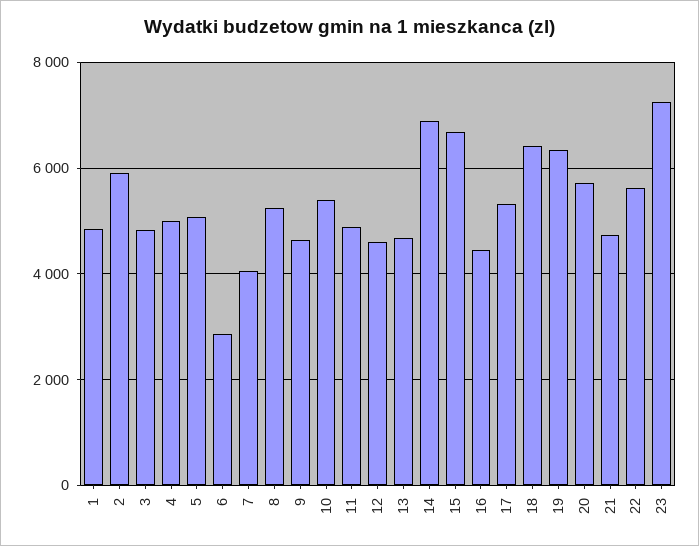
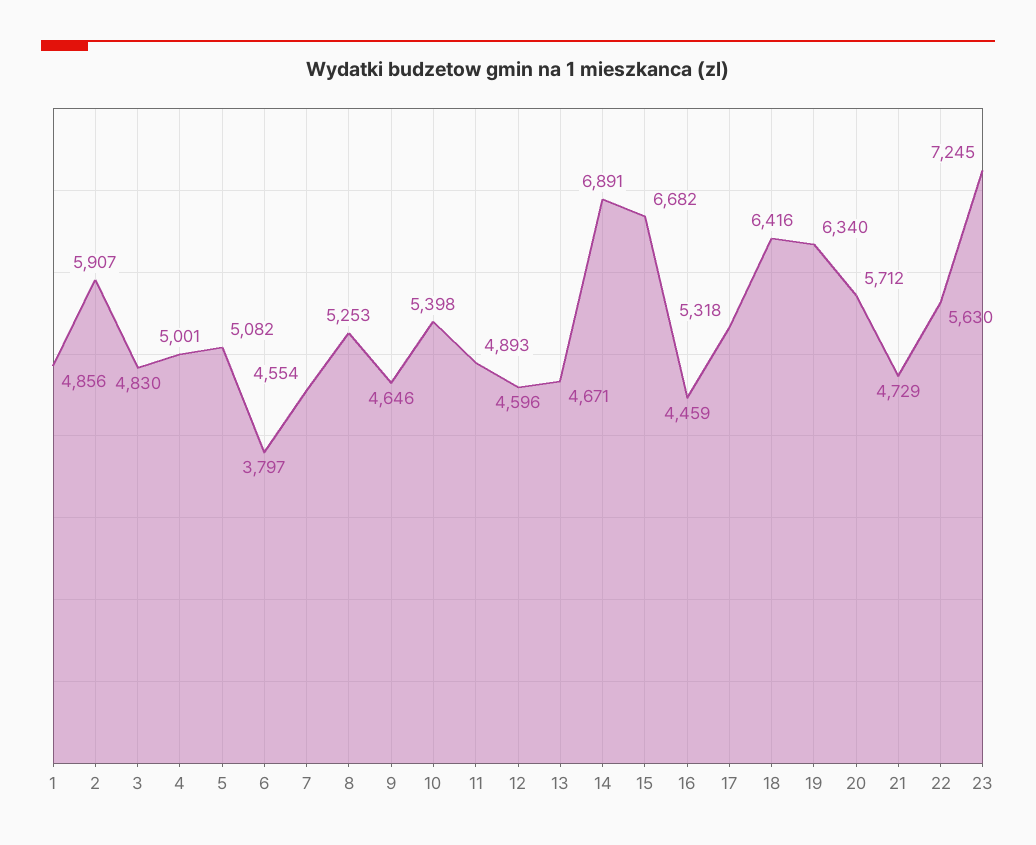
  {
    "1": 4856,
    "2": 5907,
    "3": 4830,
    "4": 5001,
    "5": 5082,
-   "6": 2800,
+   "6": 3797,
-   "7": 4000,
+   "7": 4554,
    "8": 5253,
    "9": 4646,
    "10": 5398,
    "11": 4893,
    "12": 4596,
    "13": 4671,
    "14": 6891,
    "15": 6682,
    "16": 4459,
    "17": 5318,
    "18": 6416,
    "19": 6340,
    "20": 5712,
    "21": 4729,
    "22": 5630,
    "23": 7245
  }

